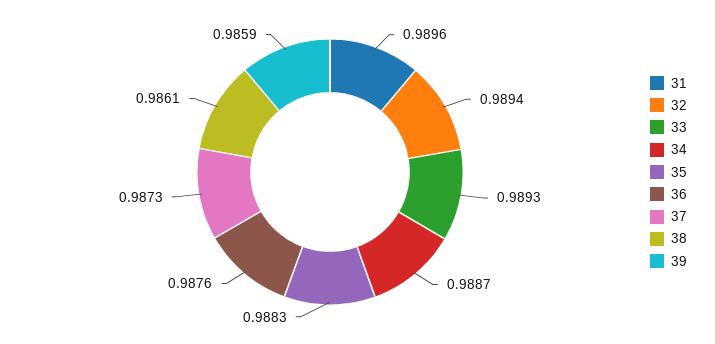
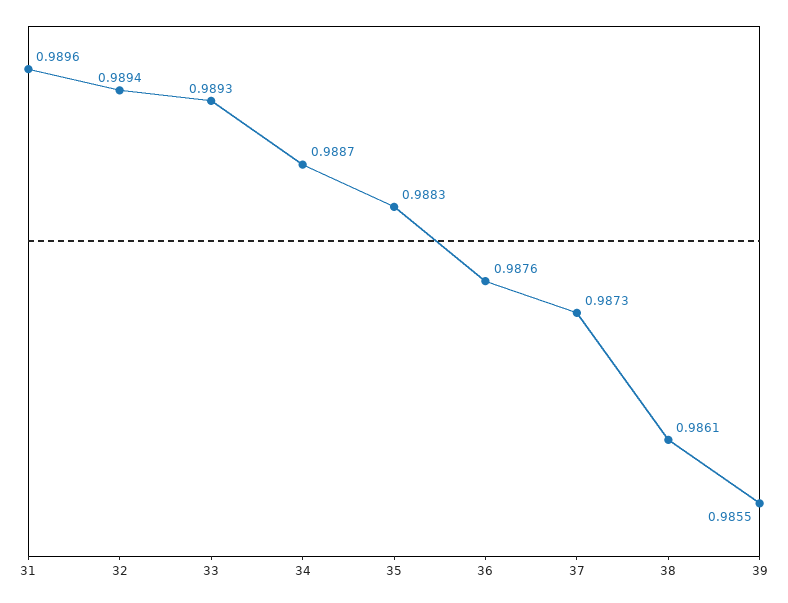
  {
    "31": 0.9896,
    "32": 0.9894,
    "33": 0.9893,
    "34": 0.9887,
    "35": 0.9883,
    "36": 0.9876,
    "37": 0.9873,
    "38": 0.9861,
-   "39": 0.9859
+   "39": 0.9855
  }

